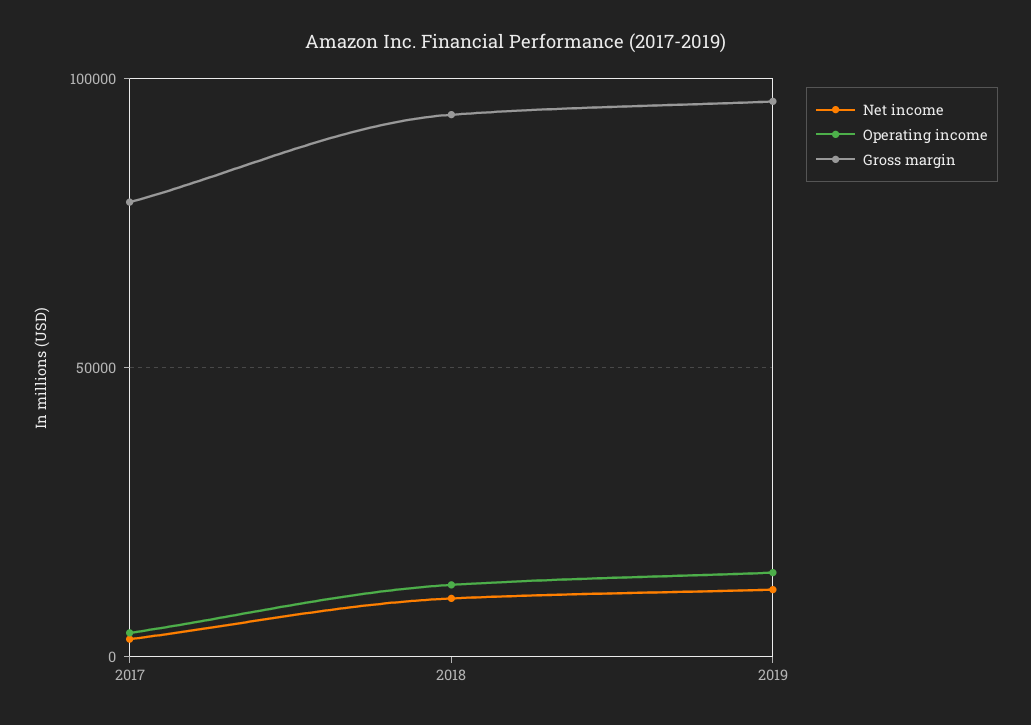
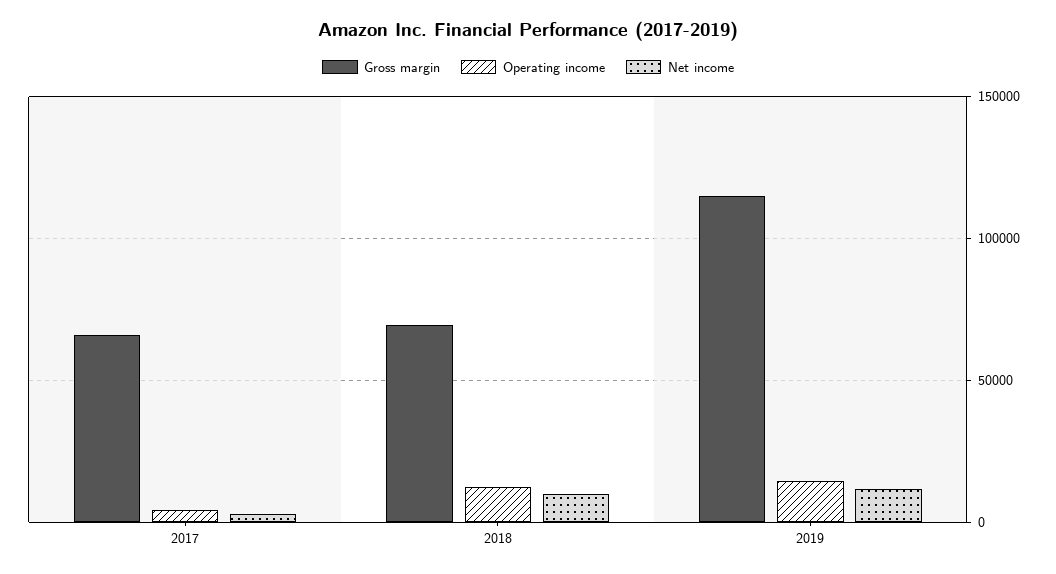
  {
    "Net income": {
      "2017": 5000,
      "2018": 10000,
      "2019": 10000
    },
    "Operating income": {
      "2017": 5000,
      "2018": 10000,
      "2019": 15000
    },
    "Gross margin": {
-     "2017": 80000,
+     "2017": 65000,
-     "2018": 95000,
+     "2018": 70000,
-     "2019": 95000
+     "2019": 115000
    }
  }

